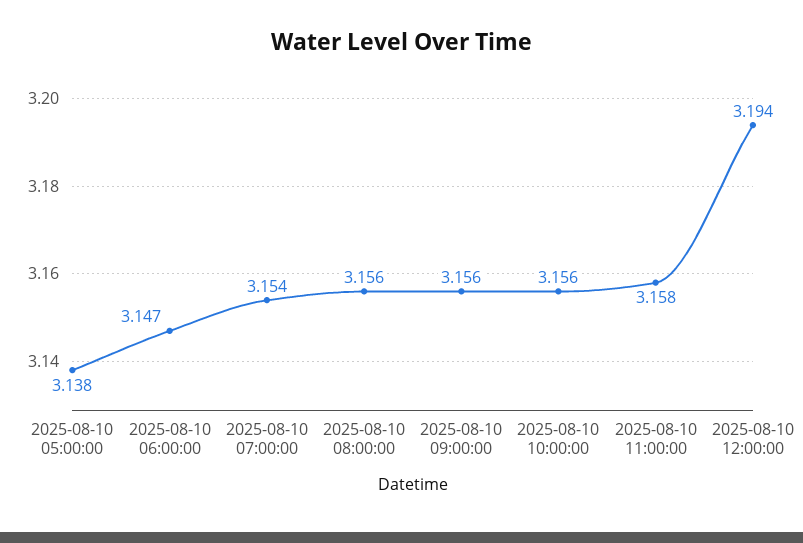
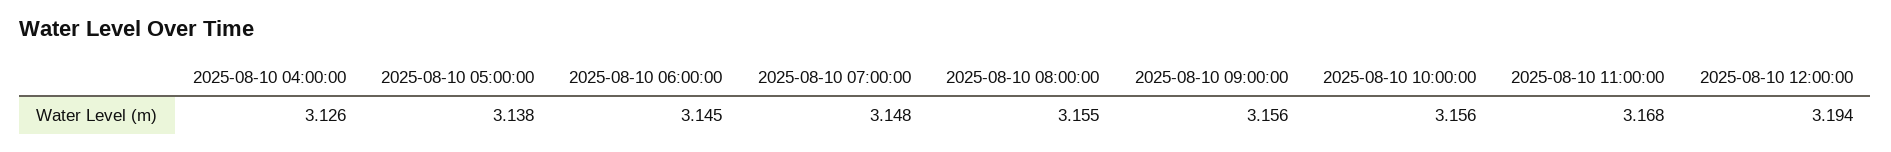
  {
    "2025-08-10 05:00:00": 3.138,
-   "2025-08-10 06:00:00": 3.147,
+   "2025-08-10 06:00:00": 3.145,
-   "2025-08-10 07:00:00": 3.154,
+   "2025-08-10 07:00:00": 3.148,
-   "2025-08-10 08:00:00": 3.156,
+   "2025-08-10 08:00:00": 3.155,
    "2025-08-10 09:00:00": 3.156,
    "2025-08-10 10:00:00": 3.156,
-   "2025-08-10 11:00:00": 3.158,
+   "2025-08-10 11:00:00": 3.168,
-   "2025-08-10 12:00:00": 3.194
+   "2025-08-10 12:00:00": 3.194,
+   "2025-08-10 04:00:00": 3.126
  }

